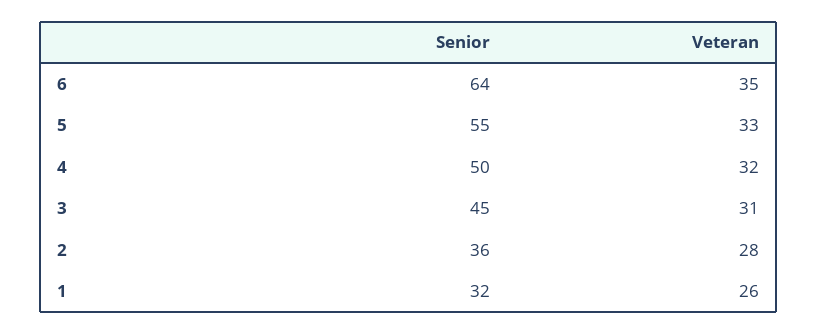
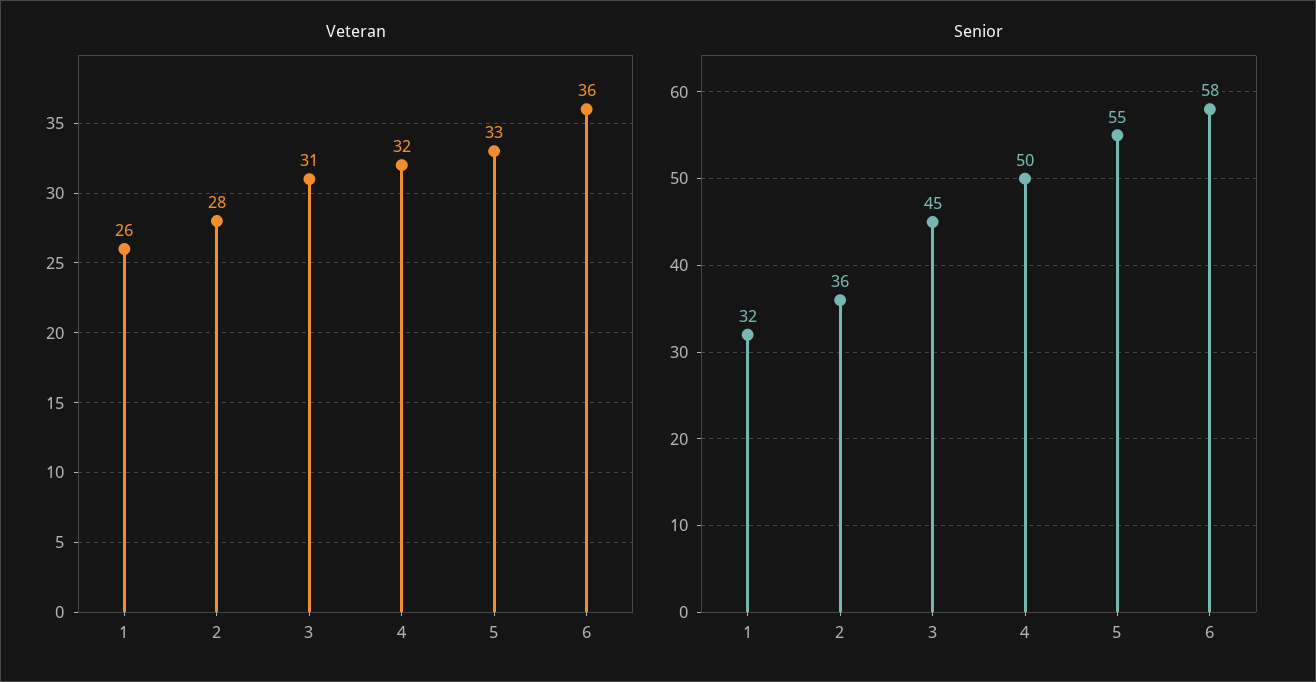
  {
    "Senior": {
-     "6": 64,
+     "6": 58,
      "5": 55,
      "4": 50,
      "3": 45,
      "2": 36,
      "1": 32
    },
    "Veteran": {
-     "6": 35,
+     "6": 36,
      "5": 33,
      "4": 32,
      "3": 31,
      "2": 28,
      "1": 26
    }
  }

